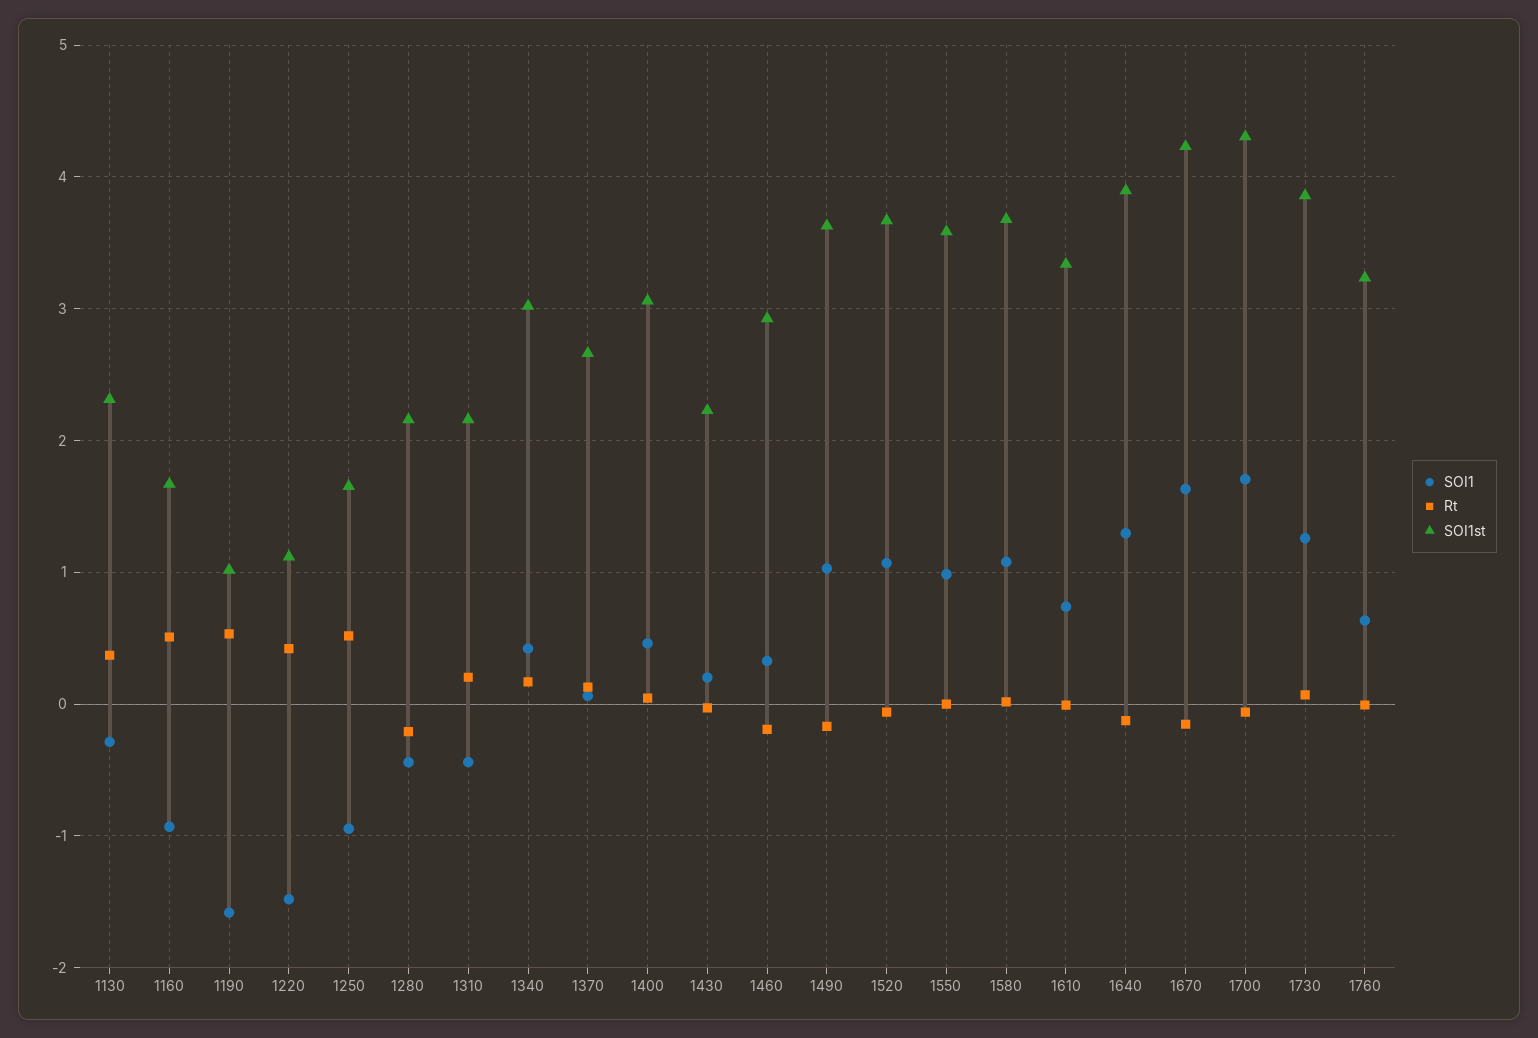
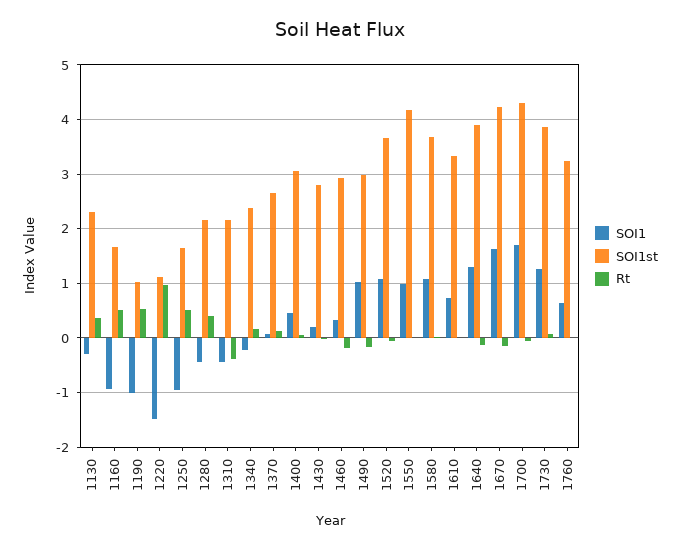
  {
    "SOI1": {
      "1130": -0.3,
      "1160": -0.9,
-     "1190": -1.6,
+     "1190": -1,
      "1220": -1.5,
      "1250": -0.9,
      "1280": -0.4,
      "1310": -0.4,
-     "1340": 0.4,
+     "1340": -0.2,
      "1370": 0.1,
      "1400": 0.5,
      "1430": 0.2,
      "1460": 0.3,
      "1490": 1,
      "1520": 1.1,
      "1550": 1,
      "1580": 1.1,
      "1610": 0.7,
      "1640": 1.3,
      "1670": 1.6,
      "1700": 1.7,
      "1730": 1.3,
      "1760": 0.6
    },
    "Rt": {
      "1130": 0.4,
      "1160": 0.5,
      "1190": 0.5,
-     "1220": 0.4,
+     "1220": 1,
      "1250": 0.5,
-     "1280": -0.2,
+     "1280": 0.4,
-     "1310": 0.2,
+     "1310": -0.4,
      "1340": 0.2,
      "1370": 0.1,
      "1400": 0,
      "1430": 0,
      "1460": -0.2,
      "1490": -0.2,
      "1520": -0.1,
      "1550": 0,
      "1580": 0,
      "1610": 0,
      "1640": -0.1,
      "1670": -0.2,
      "1700": -0.1,
      "1730": 0.1,
      "1760": 0
    },
    "SOI1st": {
      "1130": 2.3,
      "1160": 1.7,
      "1190": 1,
      "1220": 1.1,
      "1250": 1.7,
      "1280": 2.2,
      "1310": 2.2,
-     "1340": 3,
+     "1340": 2.4,
      "1370": 2.7,
      "1400": 3.1,
-     "1430": 2.2,
+     "1430": 2.8,
      "1460": 2.9,
-     "1490": 3.6,
+     "1490": 3,
      "1520": 3.7,
-     "1550": 3.6,
+     "1550": 4.2,
      "1580": 3.7,
      "1610": 3.3,
      "1640": 3.9,
      "1670": 4.2,
      "1700": 4.3,
      "1730": 3.9,
      "1760": 3.2
    }
  }

